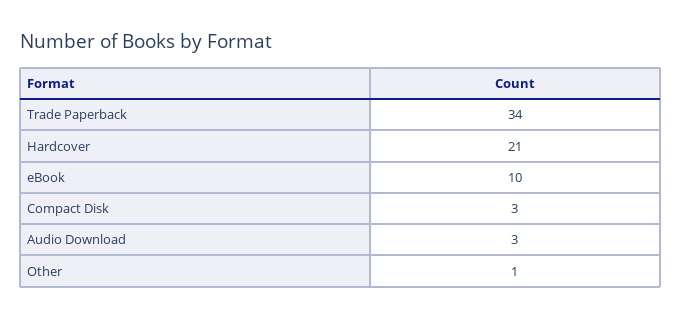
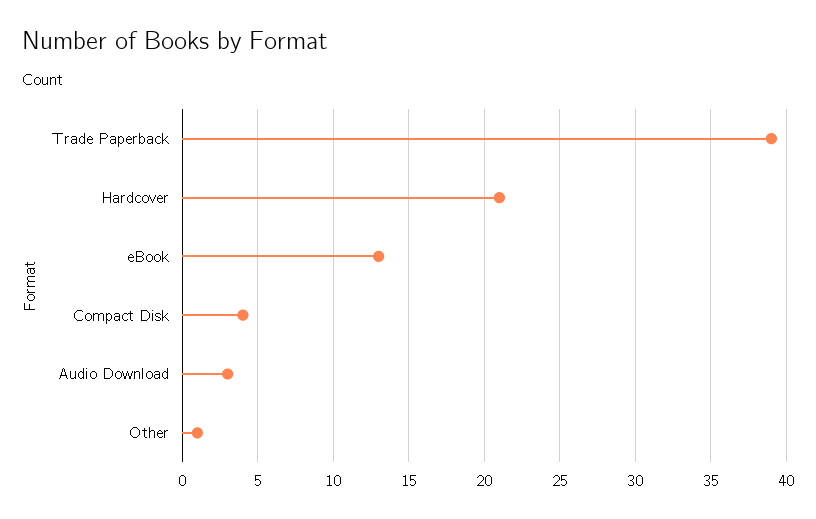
  {
-   "Trade Paperback": 34,
+   "Trade Paperback": 39,
    "Hardcover": 21,
-   "eBook": 10,
+   "eBook": 13,
-   "Compact Disk": 3,
+   "Compact Disk": 4,
    "Audio Download": 3,
    "Other": 1
  }

